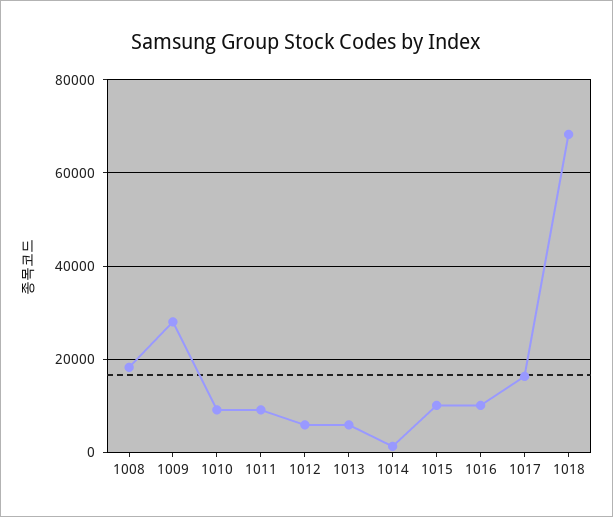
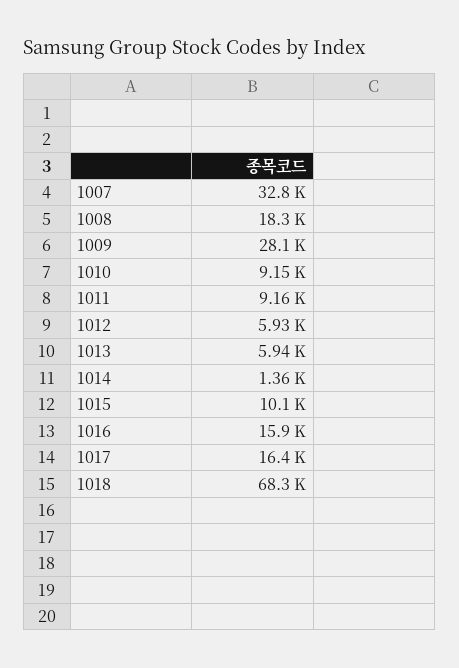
  {
    "1008": 18300,
    "1009": 28100,
    "1010": 9150,
    "1011": 9160,
    "1012": 5930,
    "1013": 5940,
    "1014": 1360,
    "1015": 10100,
-   "1016": 10000,
+   "1016": 15900,
    "1017": 16400,
-   "1018": 68300
+   "1018": 68300,
+   "1007": 32800
  }

